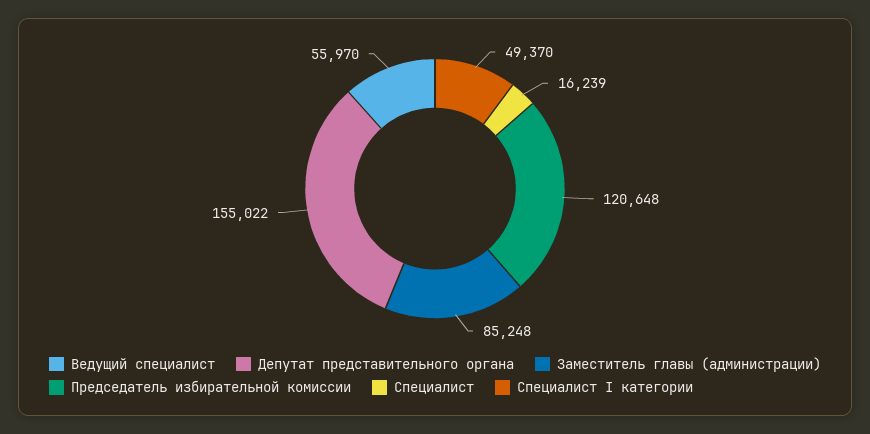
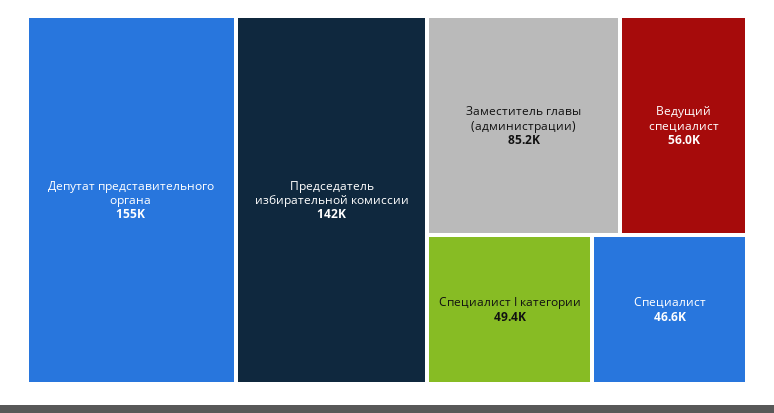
  {
    "Ведущий специалист": 55970,
    "Депутат представительного органа": 155022,
    "Заместитель главы (администрации)": 85248,
-   "Председатель избирательной комиссии": 120648,
+   "Председатель избирательной комиссии": 142000,
-   "Специалист": 16239,
+   "Специалист": 46600,
    "Специалист I категории": 49370
  }

